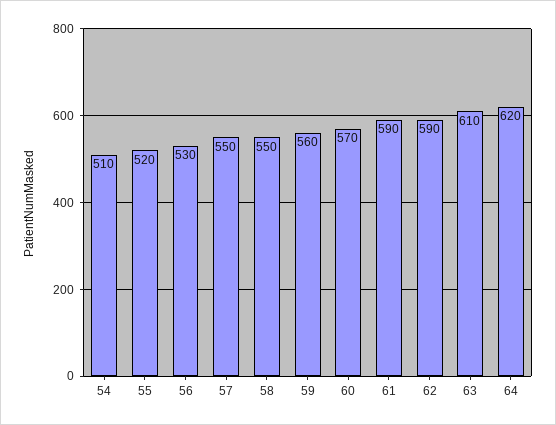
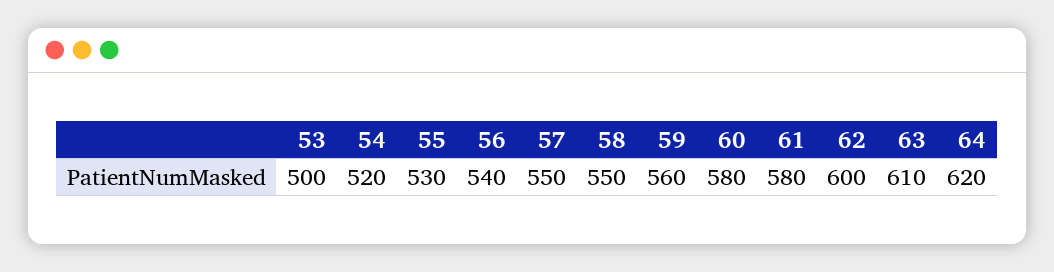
  {
-   "54": 510,
+   "54": 520,
-   "55": 520,
+   "55": 530,
-   "56": 530,
+   "56": 540,
    "57": 550,
    "58": 550,
    "59": 560,
-   "60": 570,
+   "60": 580,
-   "61": 590,
+   "61": 580,
-   "62": 590,
+   "62": 600,
    "63": 610,
-   "64": 620
+   "64": 620,
+   "53": 500
  }

